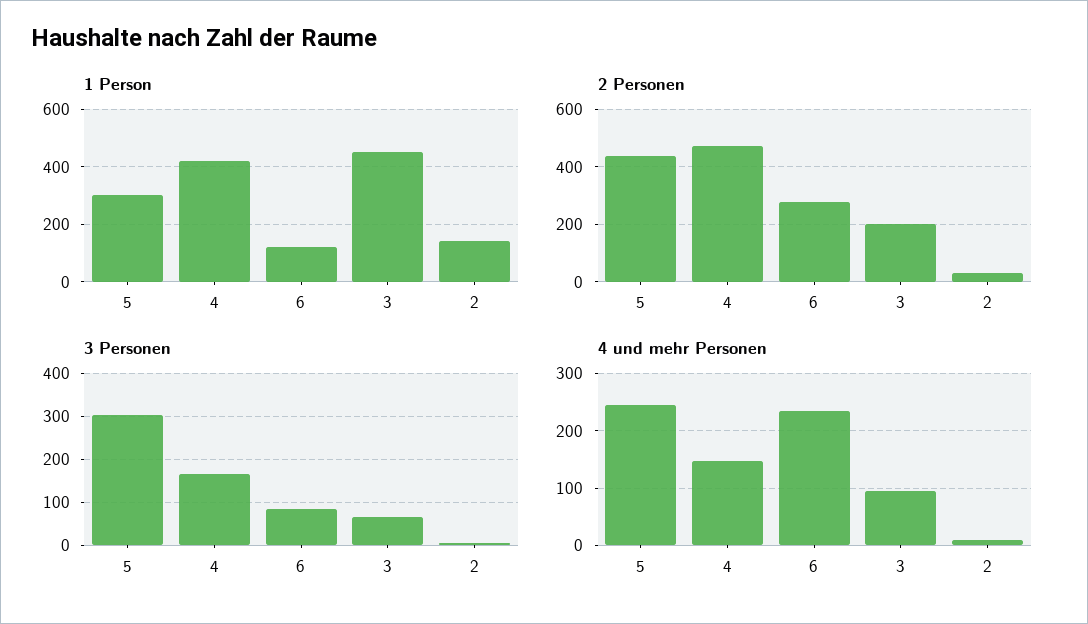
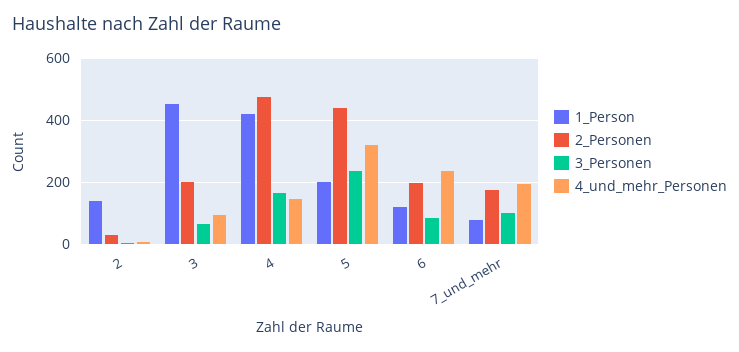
  {
    "1 Person": {
-     "5": 300,
+     "5": 200,
      "4": 420,
      "6": 120,
      "3": 460,
-     "2": 140
+     "2": 140,
+     "7_und_mehr": 80
    },
    "2 Personen": {
      "5": 440,
      "4": 480,
-     "6": 275,
+     "6": 200,
      "3": 200,
-     "2": 40
+     "2": 40,
+     "7_und_mehr": 180
    },
    "3 Personen": {
-     "5": 300,
+     "5": 240,
      "4": 160,
      "6": 80,
      "3": 60,
-     "2": 0
+     "2": 0,
+     "7_und_mehr": 100
    },
    "4 und mehr Personen": {
-     "5": 240,
+     "5": 320,
      "4": 140,
      "6": 240,
      "3": 100,
-     "2": 0
+     "2": 0,
+     "7_und_mehr": 200
    }
  }

